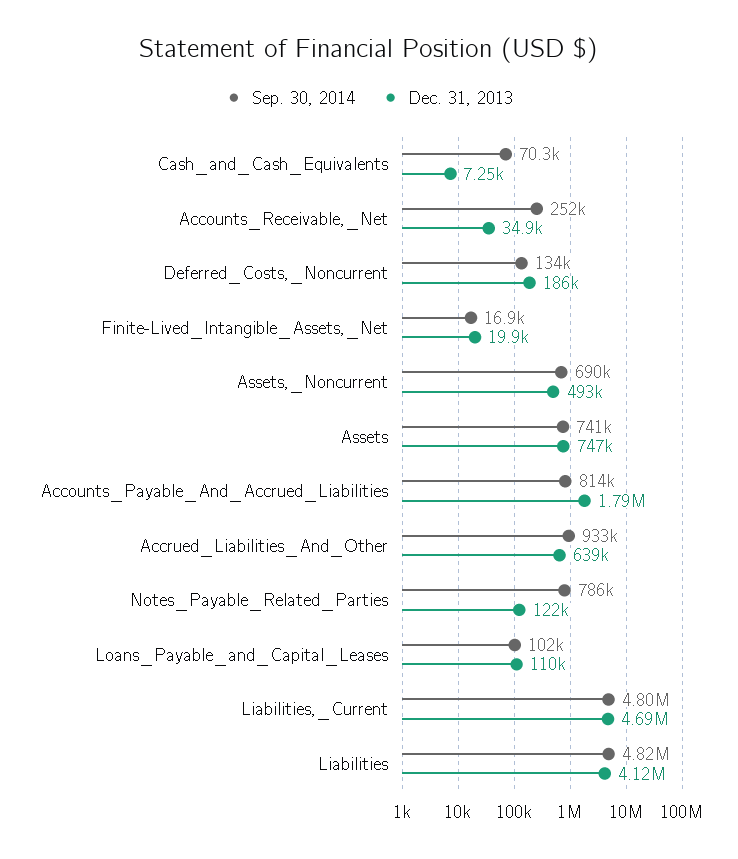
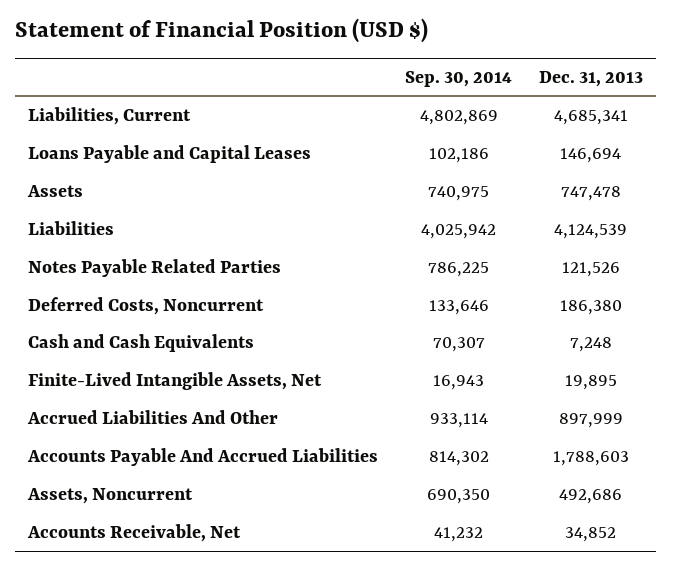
  {
    "Sep. 30, 2014": {
      "Cash_and_Cash_Equivalents": 70307,
-     "Accounts_Receivable,_Net": 252000,
+     "Accounts_Receivable,_Net": 41232,
      "Deferred_Costs,_Noncurrent": 133646,
      "Finite-Lived_Intangible_Assets,_Net": 16943,
      "Assets,_Noncurrent": 690350,
      "Assets": 740975,
      "Accounts_Payable_And_Accrued_Liabilities": 814302,
      "Accrued_Liabilities_And_Other": 933114,
      "Notes_Payable_Related_Parties": 786225,
      "Loans_Payable_and_Capital_Leases": 102186,
      "Liabilities,_Current": 4802869,
-     "Liabilities": 4820000
+     "Liabilities": 4025942
    },
    "Dec. 31, 2013": {
      "Cash_and_Cash_Equivalents": 7248,
      "Accounts_Receivable,_Net": 34852,
      "Deferred_Costs,_Noncurrent": 186380,
      "Finite-Lived_Intangible_Assets,_Net": 19895,
      "Assets,_Noncurrent": 492686,
      "Assets": 747478,
      "Accounts_Payable_And_Accrued_Liabilities": 1788603,
-     "Accrued_Liabilities_And_Other": 639000,
+     "Accrued_Liabilities_And_Other": 897999,
      "Notes_Payable_Related_Parties": 121526,
-     "Loans_Payable_and_Capital_Leases": 110000,
+     "Loans_Payable_and_Capital_Leases": 146694,
      "Liabilities,_Current": 4685341,
      "Liabilities": 4124539
    }
  }

